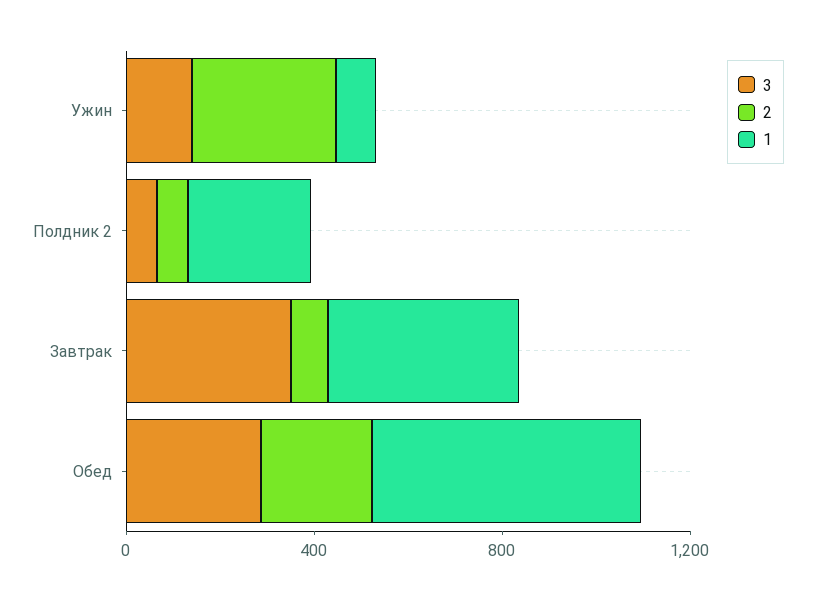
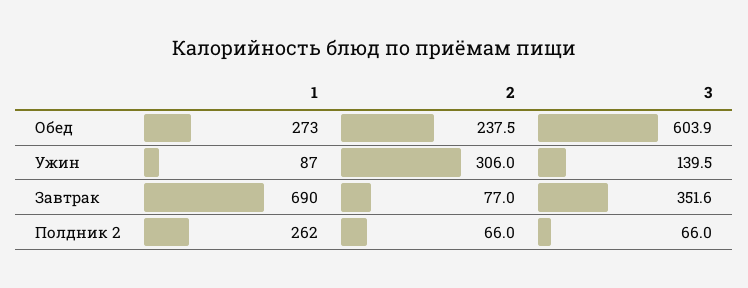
  {
    "3": {
      "Ужин": 139.5,
      "Полдник 2": 66,
      "Завтрак": 351.6,
-     "Обед": 300
+     "Обед": 603.9
    },
    "2": {
      "Ужин": 306,
      "Полдник 2": 66,
      "Завтрак": 77,
      "Обед": 237.5
    },
    "1": {
      "Ужин": 87,
      "Полдник 2": 262,
-     "Завтрак": 400,
+     "Завтрак": 690,
-     "Обед": 600
+     "Обед": 273
    }
  }

